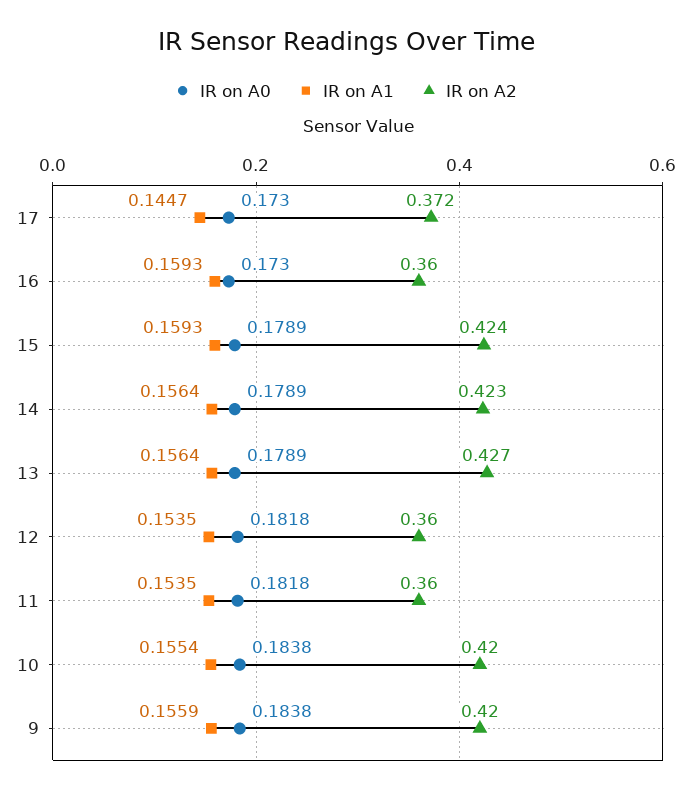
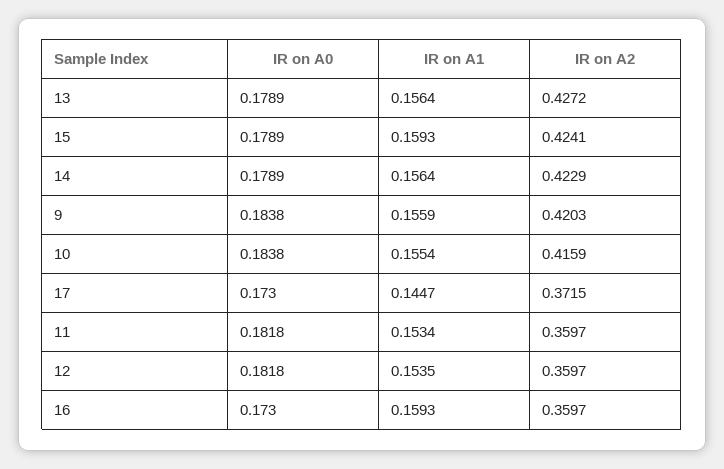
  {
    "IR on A0": {
      "17": 0.173,
      "16": 0.173,
      "15": 0.1789,
      "14": 0.1789,
      "13": 0.1789,
      "12": 0.1818,
      "11": 0.1818,
      "10": 0.1838,
      "9": 0.1838
    },
    "IR on A1": {
      "17": 0.1447,
      "16": 0.1593,
      "15": 0.1593,
      "14": 0.1564,
      "13": 0.1564,
      "12": 0.1535,
-     "11": 0.1535,
+     "11": 0.1534,
      "10": 0.1554,
      "9": 0.1559
    },
    "IR on A2": {
      "17": 0.3715,
      "16": 0.3597,
      "15": 0.4241,
      "14": 0.4229,
      "13": 0.4272,
      "12": 0.3597,
      "11": 0.3597,
-     "10": 0.42,
+     "10": 0.4159,
      "9": 0.4203
    }
  }

